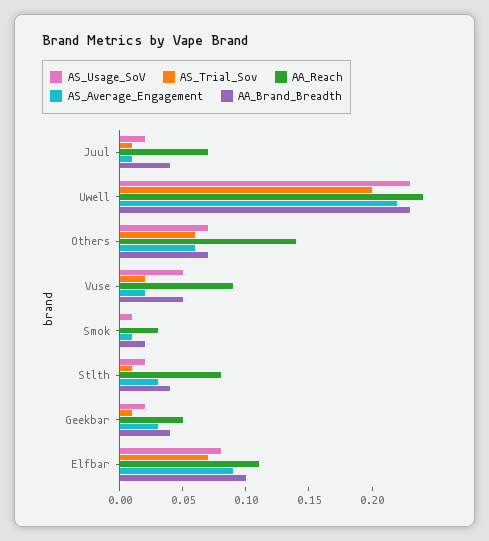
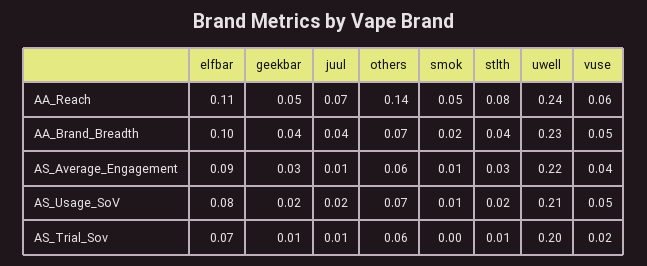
  {
    "AS_Usage_SoV": {
      "Juul": 0.02,
-     "Uwell": 0.23,
+     "Uwell": 0.21,
      "Others": 0.07,
      "Vuse": 0.05,
      "Smok": 0.01,
      "Stlth": 0.02,
      "Geekbar": 0.02,
      "Elfbar": 0.08
    },
    "AS_Trial_Sov": {
      "Juul": 0.01,
      "Uwell": 0.2,
      "Others": 0.06,
      "Vuse": 0.02,
      "Smok": 0,
      "Stlth": 0.01,
      "Geekbar": 0.01,
      "Elfbar": 0.07
    },
    "AA_Reach": {
      "Juul": 0.07,
      "Uwell": 0.24,
      "Others": 0.14,
-     "Vuse": 0.09,
+     "Vuse": 0.06,
-     "Smok": 0.03,
+     "Smok": 0.05,
      "Stlth": 0.08,
      "Geekbar": 0.05,
      "Elfbar": 0.11
    },
    "AS_Average_Engagement": {
      "Juul": 0.01,
      "Uwell": 0.22,
      "Others": 0.06,
-     "Vuse": 0.02,
+     "Vuse": 0.04,
      "Smok": 0.01,
      "Stlth": 0.03,
      "Geekbar": 0.03,
      "Elfbar": 0.09
    },
    "AA_Brand_Breadth": {
      "Juul": 0.04,
      "Uwell": 0.23,
      "Others": 0.07,
      "Vuse": 0.05,
      "Smok": 0.02,
      "Stlth": 0.04,
      "Geekbar": 0.04,
      "Elfbar": 0.1
    }
  }

